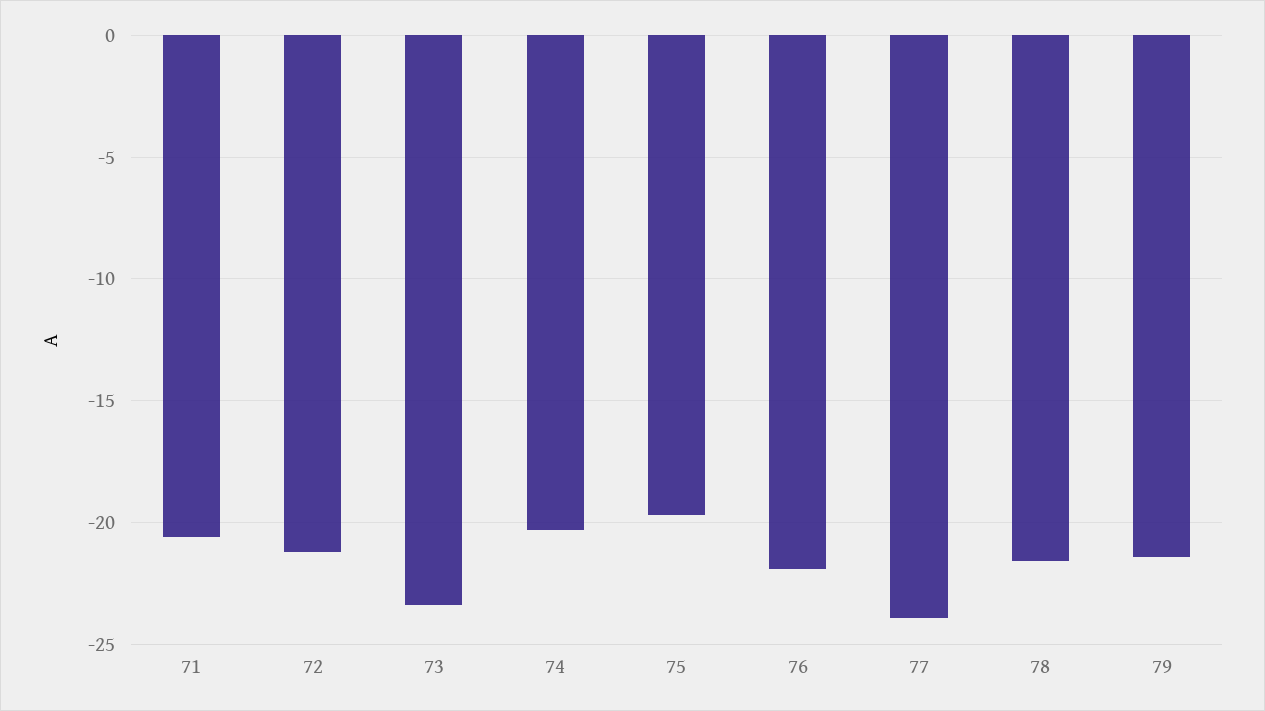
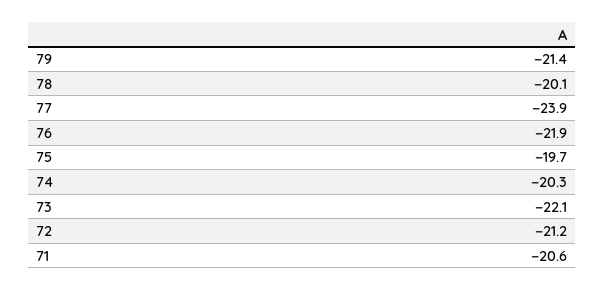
  {
    "71": -20.6,
    "72": -21.2,
-   "73": -23.5,
+   "73": -22.1,
    "74": -20.3,
    "75": -19.7,
    "76": -21.9,
    "77": -23.9,
-   "78": -21.5,
+   "78": -20.1,
    "79": -21.4
  }

